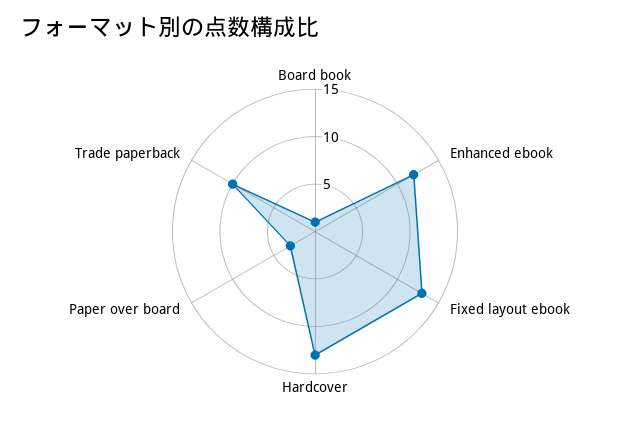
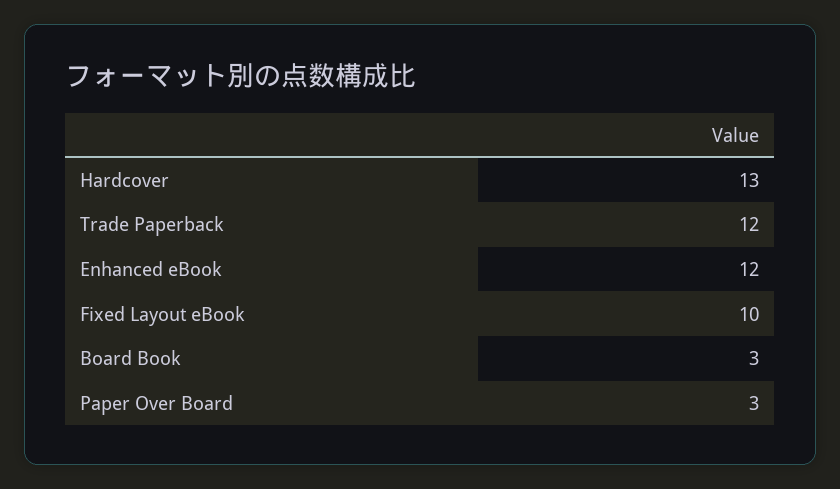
  {
-   "Board book": 1,
+   "Board book": 3,
    "Enhanced ebook": 12,
-   "Fixed layout ebook": 13,
+   "Fixed layout ebook": 10,
    "Hardcover": 13,
    "Paper over board": 3,
-   "Trade paperback": 10
+   "Trade paperback": 12
  }

